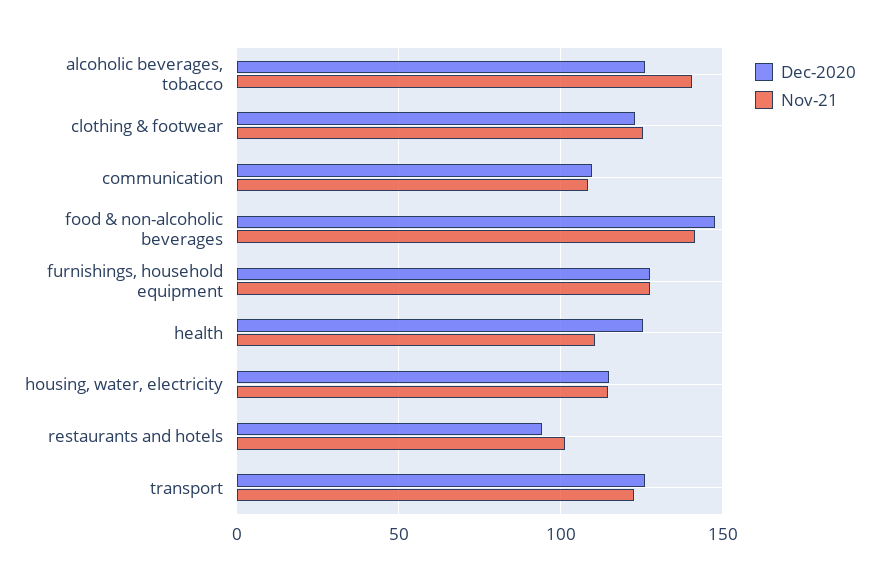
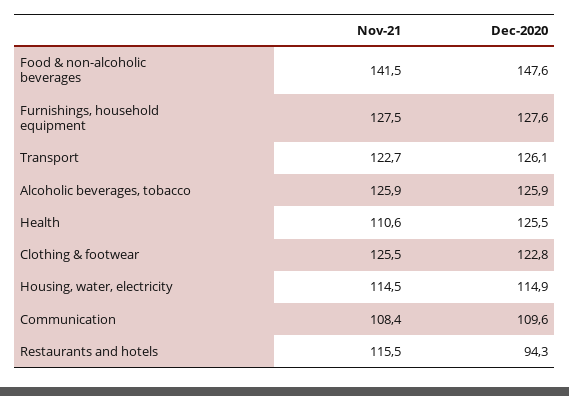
  {
    "Dec-2020": {
      "alcoholic beverages, tobacco": 125.9,
      "clothing & footwear": 122.8,
      "communication": 109.6,
      "food & non-alcoholic beverages": 147.6,
      "furnishings, household equipment": 127.6,
      "health": 125.5,
      "housing, water, electricity": 114.9,
      "restaurants and hotels": 94.3,
      "transport": 126.1
    },
    "Nov-21": {
-     "alcoholic beverages, tobacco": 140,
+     "alcoholic beverages, tobacco": 125.9,
      "clothing & footwear": 125.5,
      "communication": 108.4,
      "food & non-alcoholic beverages": 141.5,
      "furnishings, household equipment": 127.5,
      "health": 110.6,
      "housing, water, electricity": 114.5,
-     "restaurants and hotels": 100,
+     "restaurants and hotels": 115.5,
      "transport": 122.7
    }
  }

